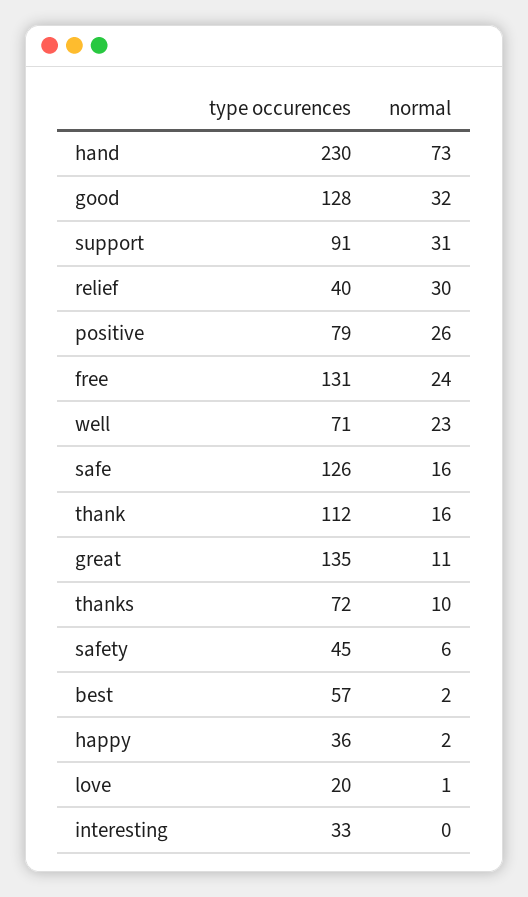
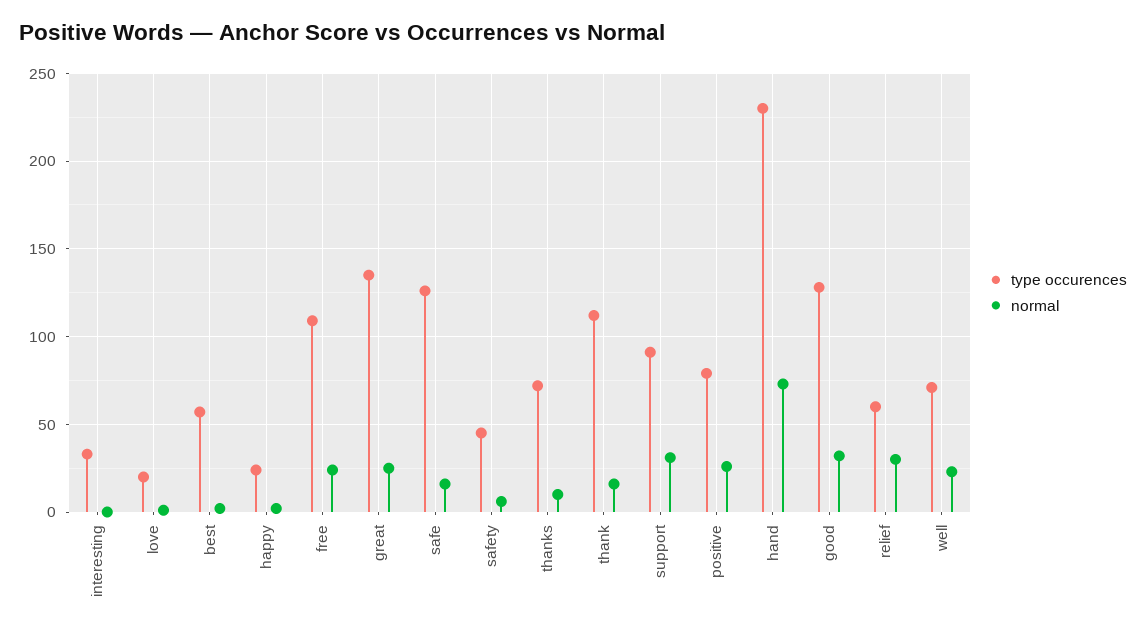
  {
    "type occurences": {
      "hand": 230,
      "good": 128,
      "support": 91,
-     "relief": 40,
+     "relief": 60,
      "positive": 79,
-     "free": 131,
+     "free": 110,
      "well": 71,
      "safe": 126,
      "thank": 112,
      "great": 135,
      "thanks": 72,
      "safety": 45,
      "best": 57,
-     "happy": 36,
+     "happy": 25,
      "love": 20,
      "interesting": 33
    },
    "normal": {
      "hand": 73,
      "good": 32,
      "support": 31,
      "relief": 30,
      "positive": 26,
      "free": 24,
      "well": 23,
      "safe": 16,
      "thank": 16,
-     "great": 11,
+     "great": 25,
      "thanks": 10,
      "safety": 6,
      "best": 2,
      "happy": 2,
      "love": 1,
      "interesting": 0
    }
  }

